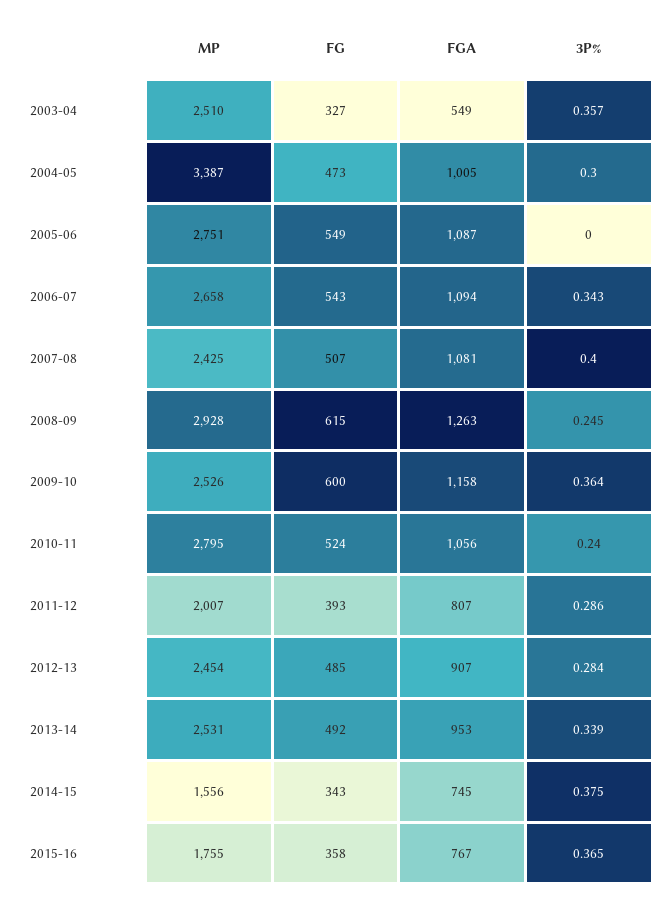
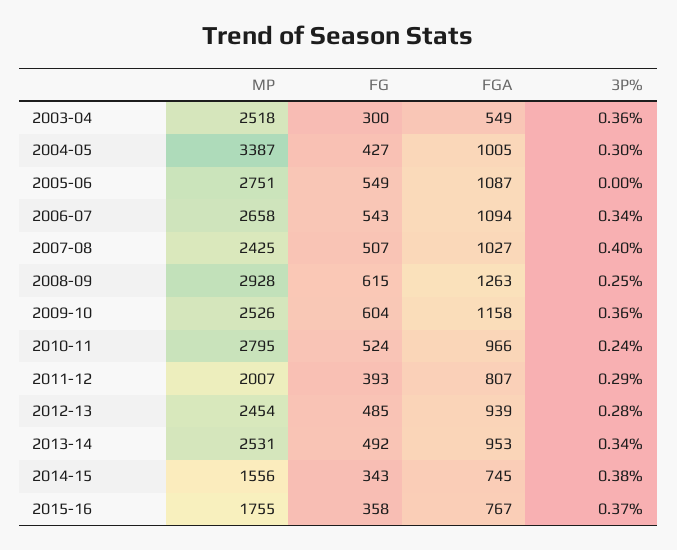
  {
    "MP": {
-     "2003-04": 2510,
+     "2003-04": 2518,
      "2004-05": 3387,
      "2005-06": 2751,
      "2006-07": 2658,
      "2007-08": 2425,
      "2008-09": 2928,
      "2009-10": 2526,
      "2010-11": 2795,
      "2011-12": 2007,
      "2012-13": 2454,
      "2013-14": 2531,
      "2014-15": 1556,
      "2015-16": 1755
    },
    "FG": {
-     "2003-04": 327,
+     "2003-04": 300,
-     "2004-05": 473,
+     "2004-05": 427,
      "2005-06": 549,
      "2006-07": 543,
      "2007-08": 507,
      "2008-09": 615,
-     "2009-10": 600,
+     "2009-10": 604,
      "2010-11": 524,
      "2011-12": 393,
      "2012-13": 485,
      "2013-14": 492,
      "2014-15": 343,
      "2015-16": 358
    },
    "FGA": {
      "2003-04": 549,
      "2004-05": 1005,
      "2005-06": 1087,
      "2006-07": 1094,
-     "2007-08": 1081,
+     "2007-08": 1027,
      "2008-09": 1263,
      "2009-10": 1158,
-     "2010-11": 1056,
+     "2010-11": 966,
      "2011-12": 807,
-     "2012-13": 907,
+     "2012-13": 939,
      "2013-14": 953,
      "2014-15": 745,
      "2015-16": 767
    },
    "3P%": {
      "2003-04": 0.357,
      "2004-05": 0.3,
      "2005-06": 0,
      "2006-07": 0.343,
      "2007-08": 0.4,
      "2008-09": 0.245,
      "2009-10": 0.364,
      "2010-11": 0.24,
      "2011-12": 0.286,
      "2012-13": 0.284,
      "2013-14": 0.339,
      "2014-15": 0.375,
      "2015-16": 0.365
    }
  }

